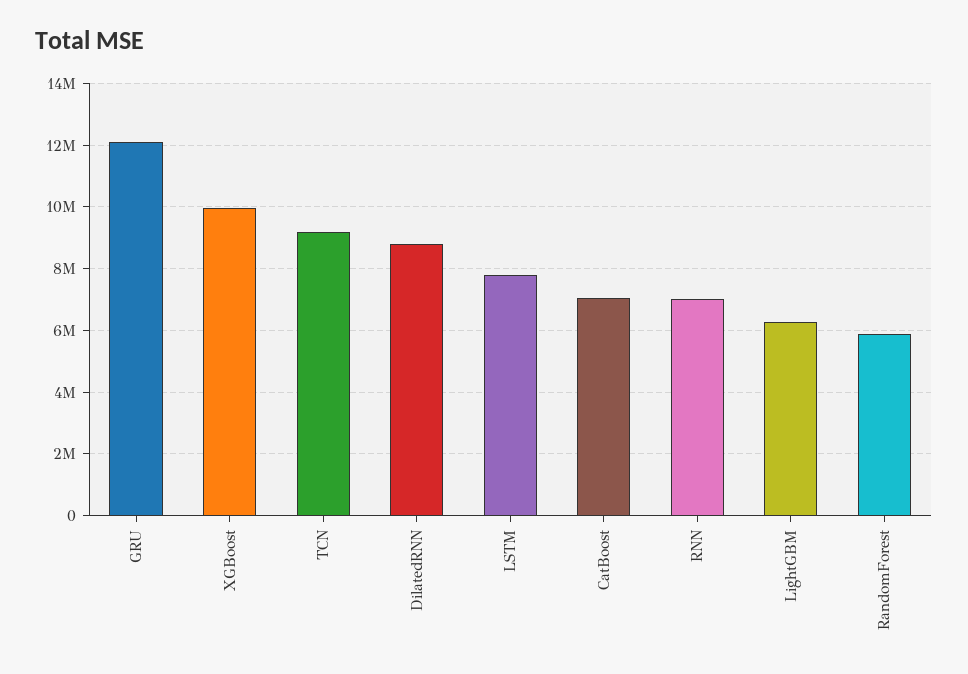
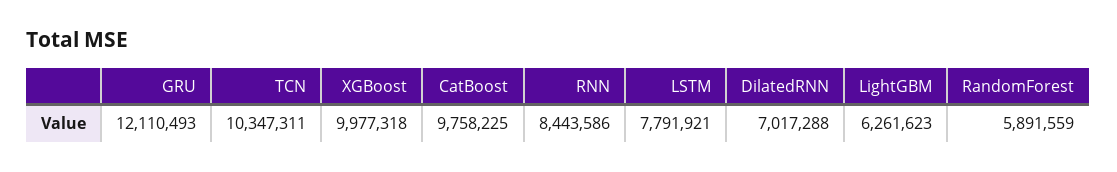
  {
    "GRU": 12110493,
    "XGBoost": 9977318,
-   "TCN": 9200000,
+   "TCN": 10347311,
-   "DilatedRNN": 8800000,
+   "DilatedRNN": 7017288,
    "LSTM": 7791921,
-   "CatBoost": 7000000,
+   "CatBoost": 9758225,
-   "RNN": 7000000,
+   "RNN": 8443586,
    "LightGBM": 6261623,
    "RandomForest": 5891559
  }

